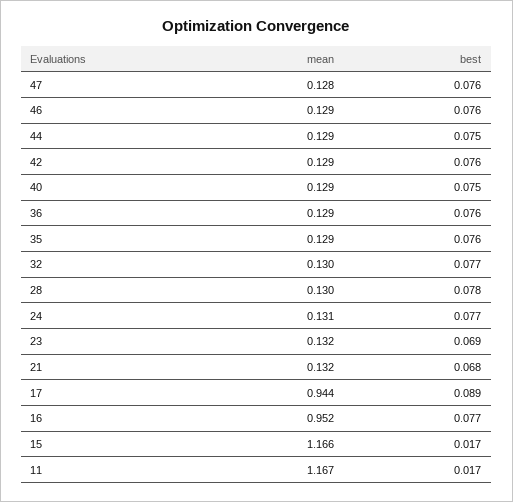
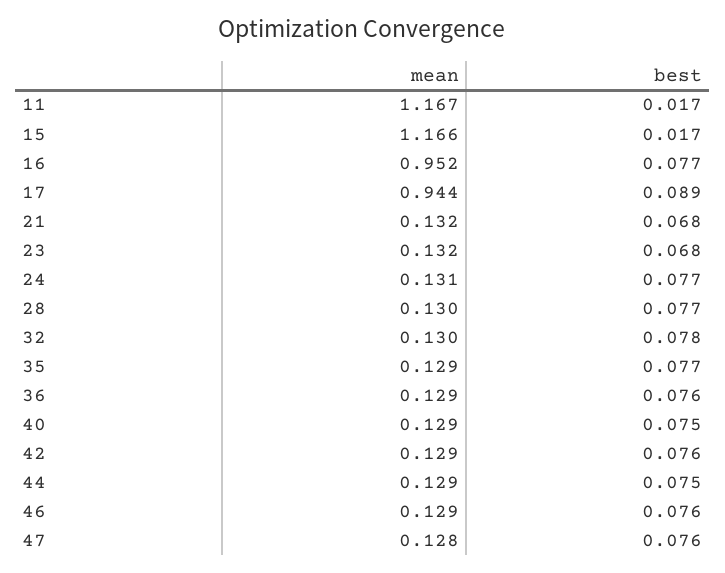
  {
    "mean": {
      "47": 0.128,
      "46": 0.129,
      "44": 0.129,
      "42": 0.129,
      "40": 0.129,
      "36": 0.129,
      "35": 0.129,
      "32": 0.13,
      "28": 0.13,
      "24": 0.131,
      "23": 0.132,
      "21": 0.132,
      "17": 0.944,
      "16": 0.952,
      "15": 1.166,
      "11": 1.167
    },
    "best": {
      "47": 0.076,
      "46": 0.076,
      "44": 0.075,
      "42": 0.076,
      "40": 0.075,
      "36": 0.076,
-     "35": 0.076,
+     "35": 0.077,
-     "32": 0.077,
+     "32": 0.078,
-     "28": 0.078,
+     "28": 0.077,
      "24": 0.077,
-     "23": 0.069,
+     "23": 0.068,
      "21": 0.068,
      "17": 0.089,
      "16": 0.077,
      "15": 0.017,
      "11": 0.017
    }
  }

